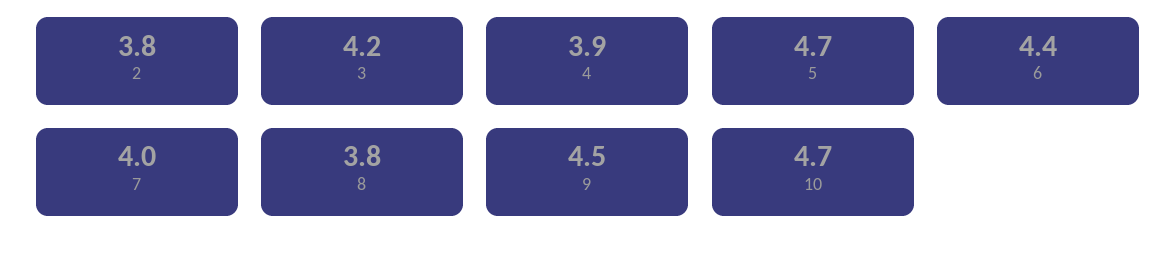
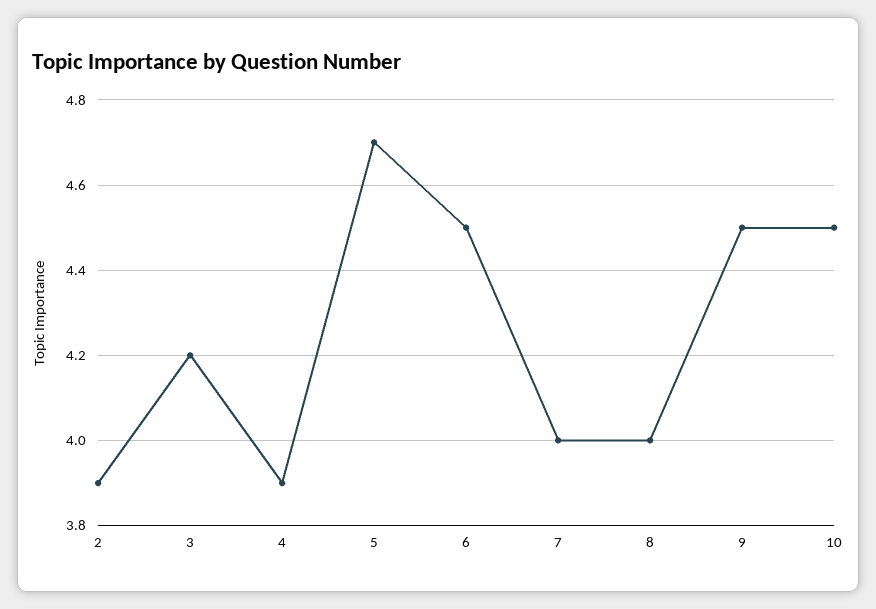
  {
-   "2": 3.8,
+   "2": 3.9,
    "3": 4.2,
    "4": 3.9,
    "5": 4.7,
-   "6": 4.4,
+   "6": 4.5,
    "7": 4,
-   "8": 3.8,
+   "8": 4,
    "9": 4.5,
-   "10": 4.7
+   "10": 4.5
  }

